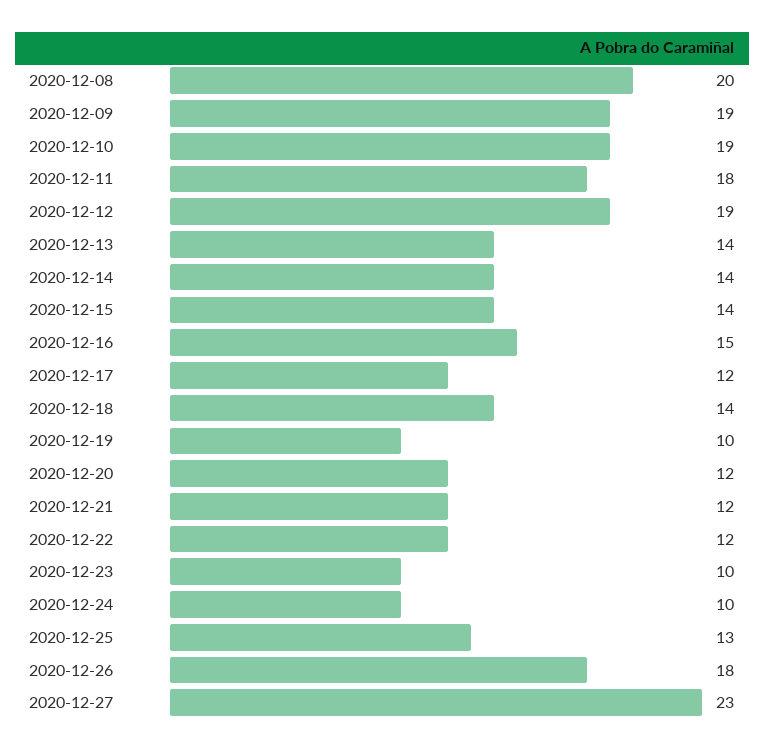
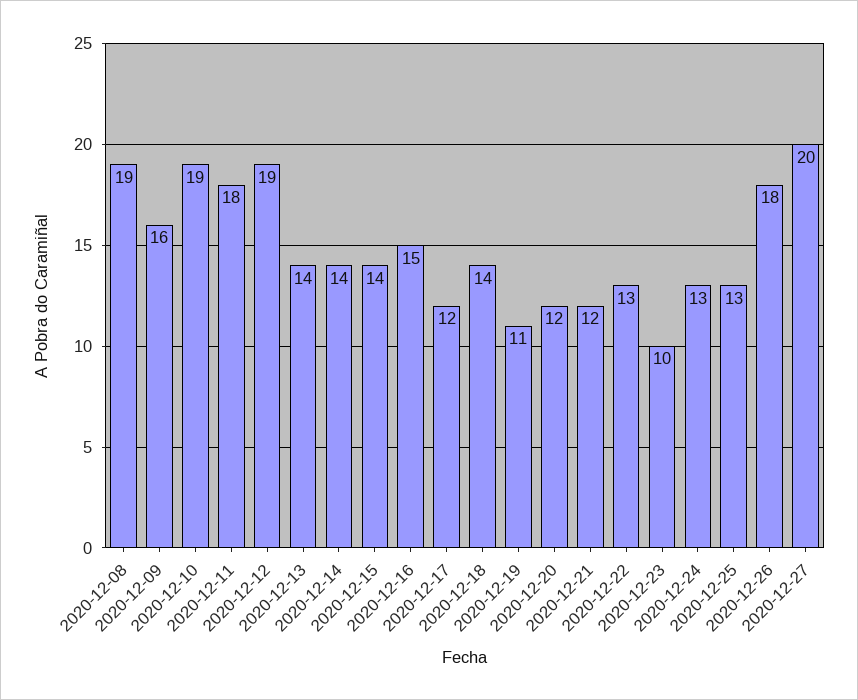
  {
-   "2020-12-08": 20,
+   "2020-12-08": 19,
-   "2020-12-09": 19,
+   "2020-12-09": 16,
    "2020-12-10": 19,
    "2020-12-11": 18,
    "2020-12-12": 19,
    "2020-12-13": 14,
    "2020-12-14": 14,
    "2020-12-15": 14,
    "2020-12-16": 15,
    "2020-12-17": 12,
    "2020-12-18": 14,
-   "2020-12-19": 10,
+   "2020-12-19": 11,
    "2020-12-20": 12,
    "2020-12-21": 12,
-   "2020-12-22": 12,
+   "2020-12-22": 13,
    "2020-12-23": 10,
-   "2020-12-24": 10,
+   "2020-12-24": 13,
    "2020-12-25": 13,
    "2020-12-26": 18,
-   "2020-12-27": 23
+   "2020-12-27": 20
  }

